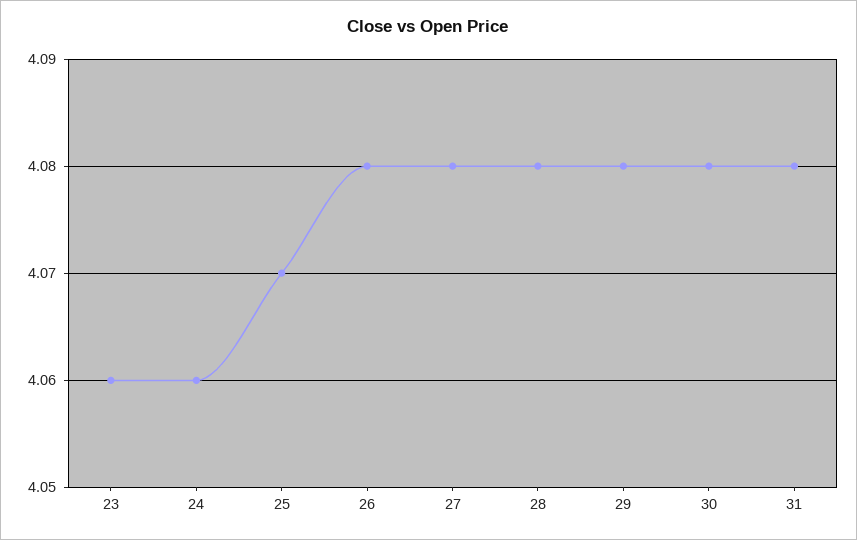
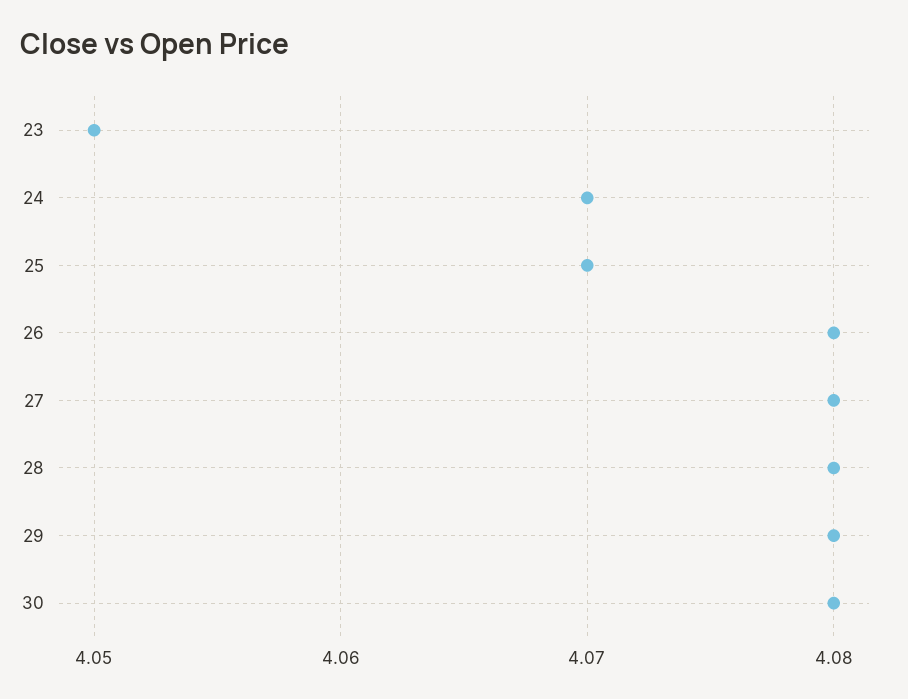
  {
-   "23": 4.06,
+   "23": 4.05,
-   "24": 4.06,
+   "24": 4.07,
    "25": 4.07,
    "26": 4.08,
    "27": 4.08,
    "28": 4.08,
    "29": 4.08,
-   "30": 4.08,
+   "30": 4.08
-   "31": 4.08
  }

